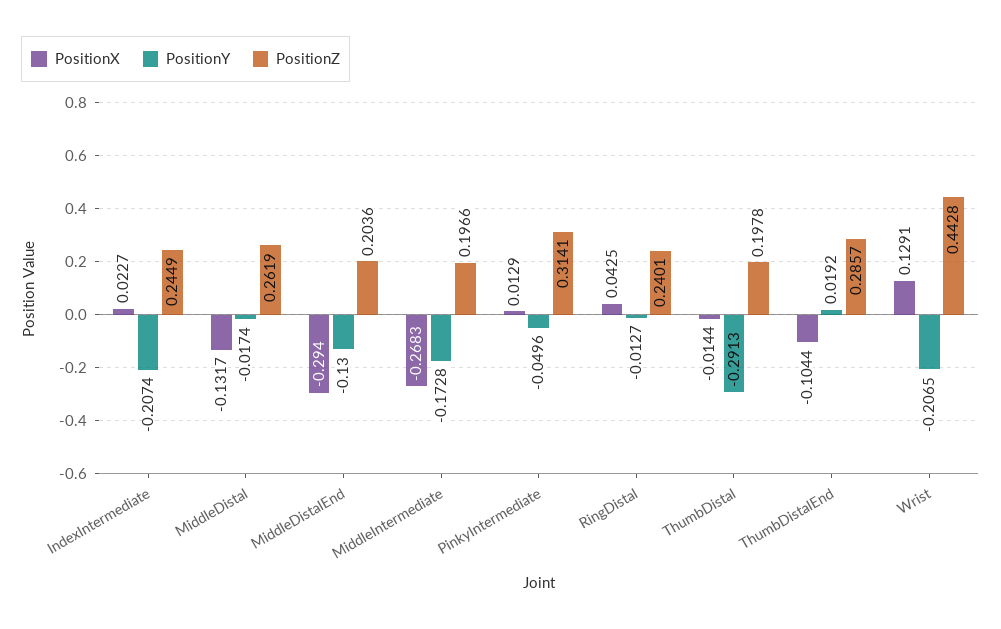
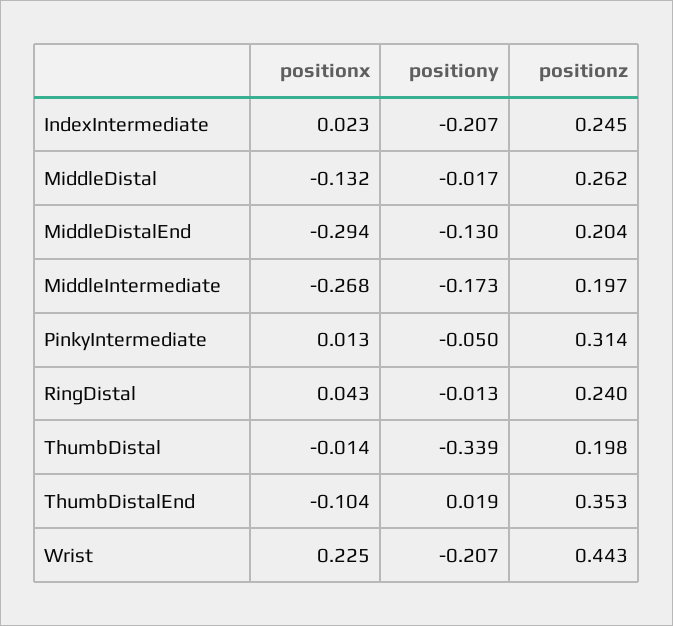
  {
    "PositionX": {
      "IndexIntermediate": 0.0227,
      "MiddleDistal": -0.1317,
      "MiddleDistalEnd": -0.294,
      "MiddleIntermediate": -0.2683,
      "PinkyIntermediate": 0.0129,
      "RingDistal": 0.0425,
      "ThumbDistal": -0.0144,
      "ThumbDistalEnd": -0.1044,
-     "Wrist": 0.1291
+     "Wrist": 0.225
    },
    "PositionY": {
      "IndexIntermediate": -0.2074,
      "MiddleDistal": -0.0174,
      "MiddleDistalEnd": -0.13,
      "MiddleIntermediate": -0.1728,
      "PinkyIntermediate": -0.0496,
      "RingDistal": -0.0127,
-     "ThumbDistal": -0.2913,
+     "ThumbDistal": -0.339,
      "ThumbDistalEnd": 0.0192,
      "Wrist": -0.2065
    },
    "PositionZ": {
      "IndexIntermediate": 0.2449,
      "MiddleDistal": 0.2619,
      "MiddleDistalEnd": 0.2036,
      "MiddleIntermediate": 0.1966,
      "PinkyIntermediate": 0.3141,
      "RingDistal": 0.2401,
      "ThumbDistal": 0.1978,
-     "ThumbDistalEnd": 0.2857,
+     "ThumbDistalEnd": 0.353,
      "Wrist": 0.4428
    }
  }

